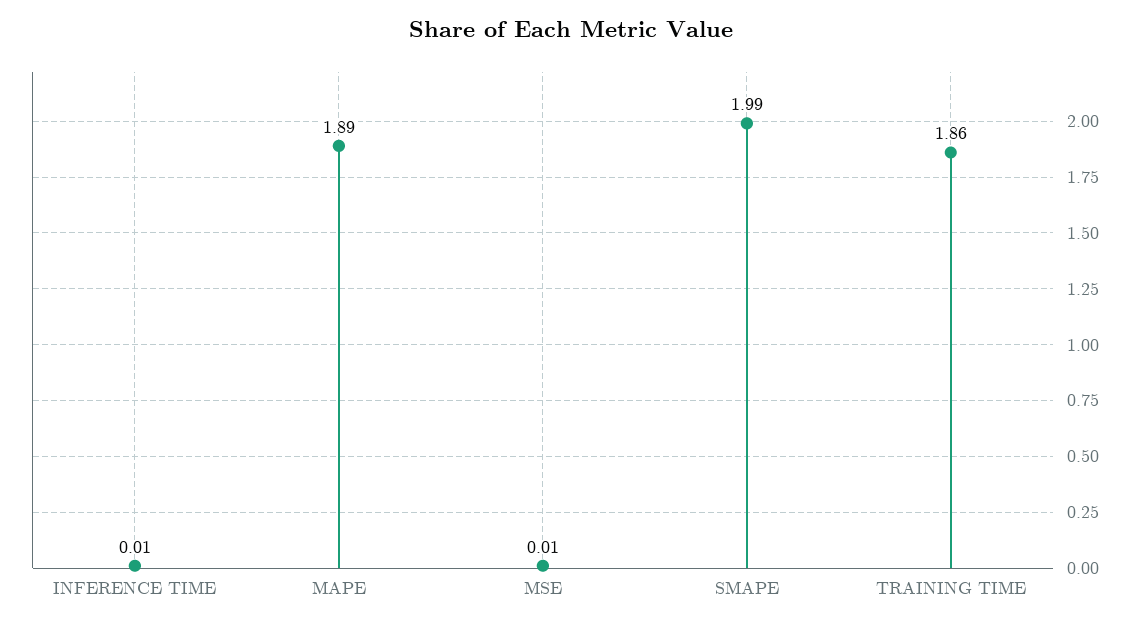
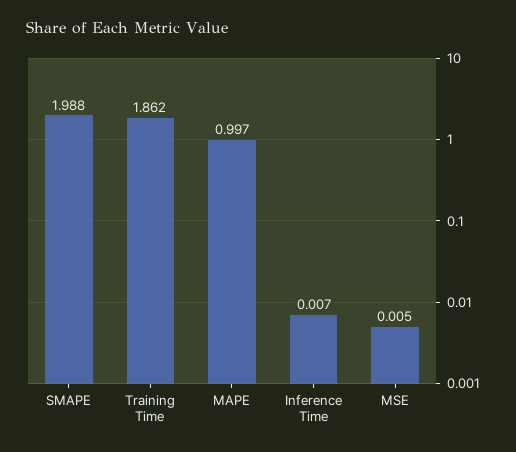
  {
    "INFERENCE TIME": 0.007,
-   "MAPE": 1.89,
+   "MAPE": 0.997,
    "MSE": 0.005,
    "SMAPE": 1.988,
    "TRAINING TIME": 1.862
  }

